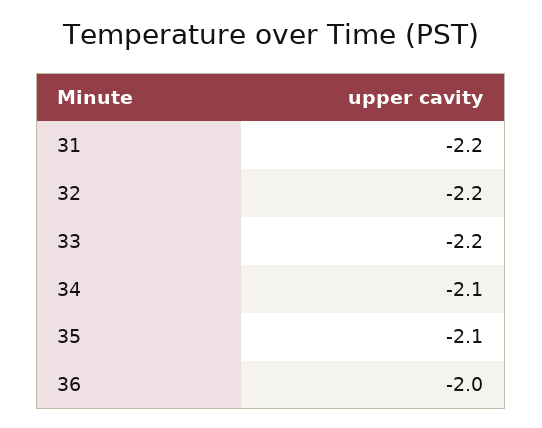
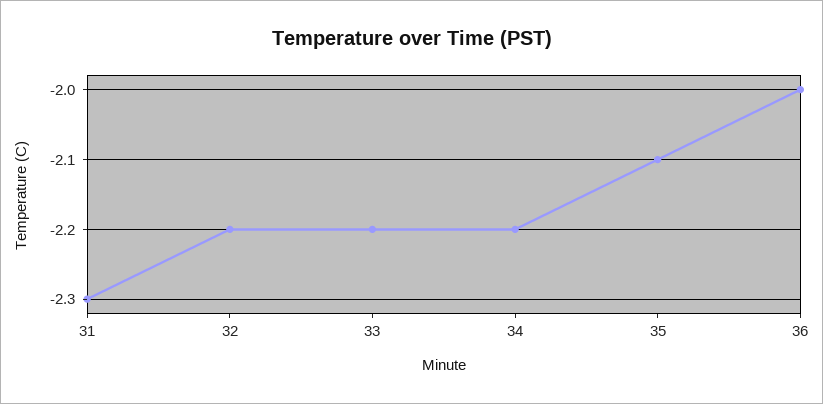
  {
-   "31": -2.2,
+   "31": -2.3,
    "32": -2.2,
    "33": -2.2,
-   "34": -2.1,
+   "34": -2.2,
    "35": -2.1,
    "36": -2
  }

